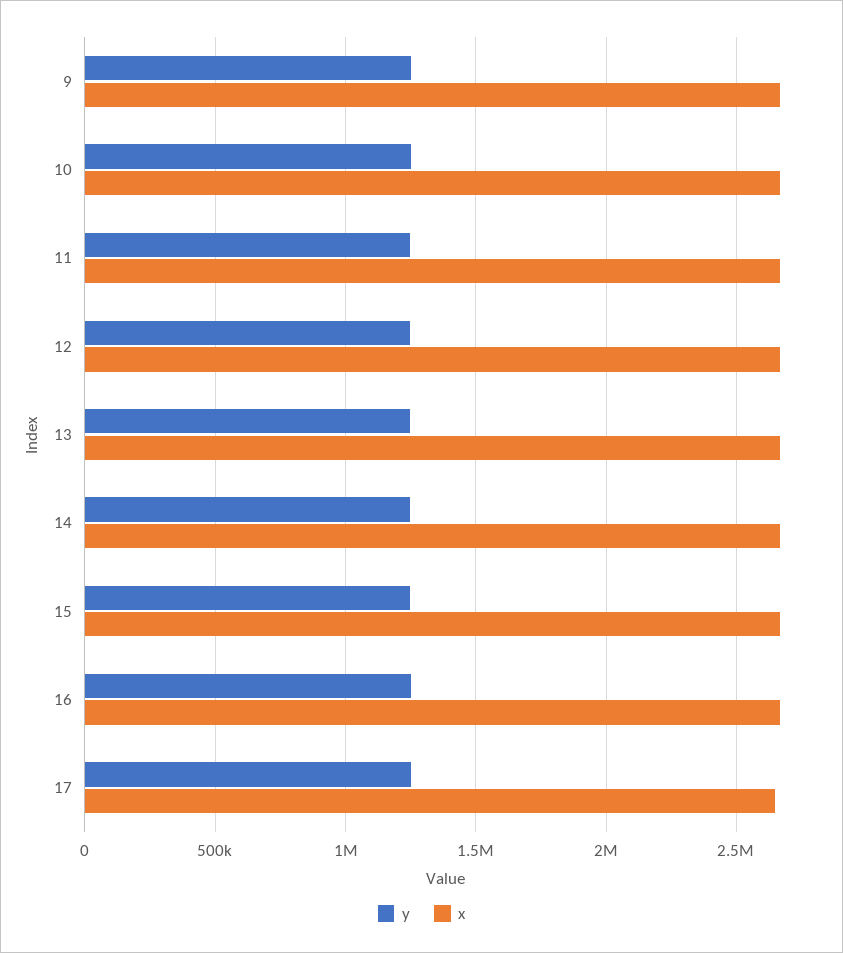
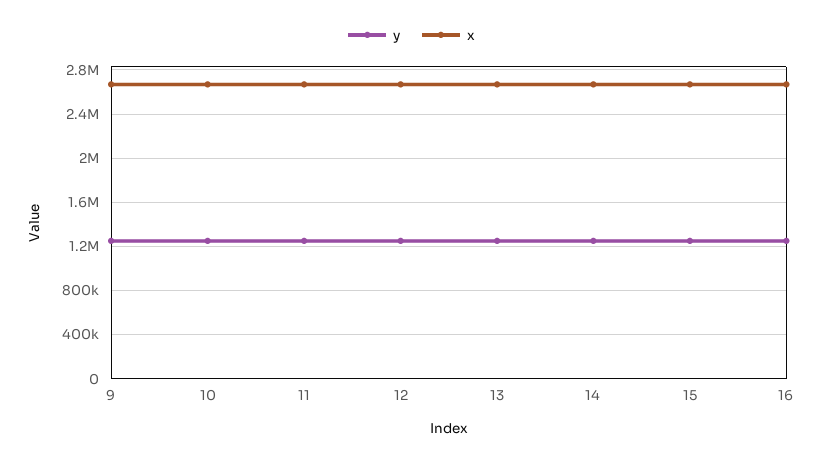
  {
    "y": {
      "9": 1250000,
      "10": 1250000,
      "11": 1250000,
      "12": 1250000,
      "13": 1250000,
      "14": 1250000,
      "15": 1250000,
-     "16": 1250000,
+     "16": 1250000
-     "17": 1250000
    },
    "x": {
      "9": 2650000,
      "10": 2650000,
      "11": 2650000,
      "12": 2650000,
      "13": 2650000,
      "14": 2650000,
      "15": 2650000,
-     "16": 2650000,
+     "16": 2650000
-     "17": 2650000
    }
  }

